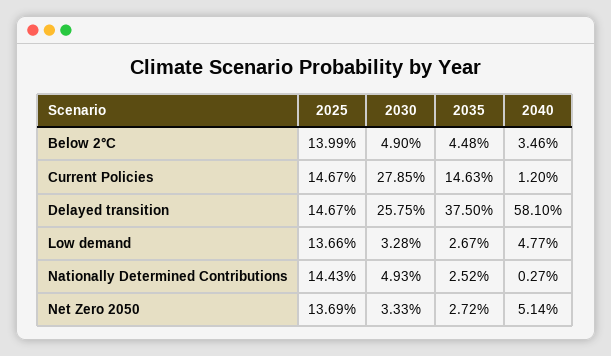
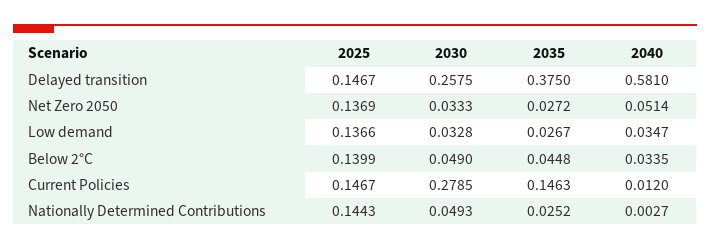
  {
    "2025": {
      "Below 2°C": 0.1399,
      "Current Policies": 0.1467,
      "Delayed transition": 0.1467,
      "Low demand": 0.1366,
      "Nationally Determined Contributions": 0.1443,
      "Net Zero 2050": 0.1369
    },
    "2030": {
      "Below 2°C": 0.049,
      "Current Policies": 0.2785,
      "Delayed transition": 0.2575,
      "Low demand": 0.0328,
      "Nationally Determined Contributions": 0.0493,
      "Net Zero 2050": 0.0333
    },
    "2035": {
      "Below 2°C": 0.0448,
      "Current Policies": 0.1463,
      "Delayed transition": 0.375,
      "Low demand": 0.0267,
      "Nationally Determined Contributions": 0.0252,
      "Net Zero 2050": 0.0272
    },
    "2040": {
-     "Below 2°C": 0.0346,
+     "Below 2°C": 0.0335,
      "Current Policies": 0.012,
      "Delayed transition": 0.581,
-     "Low demand": 0.0477,
+     "Low demand": 0.0347,
      "Nationally Determined Contributions": 0.0027,
      "Net Zero 2050": 0.0514
    }
  }

